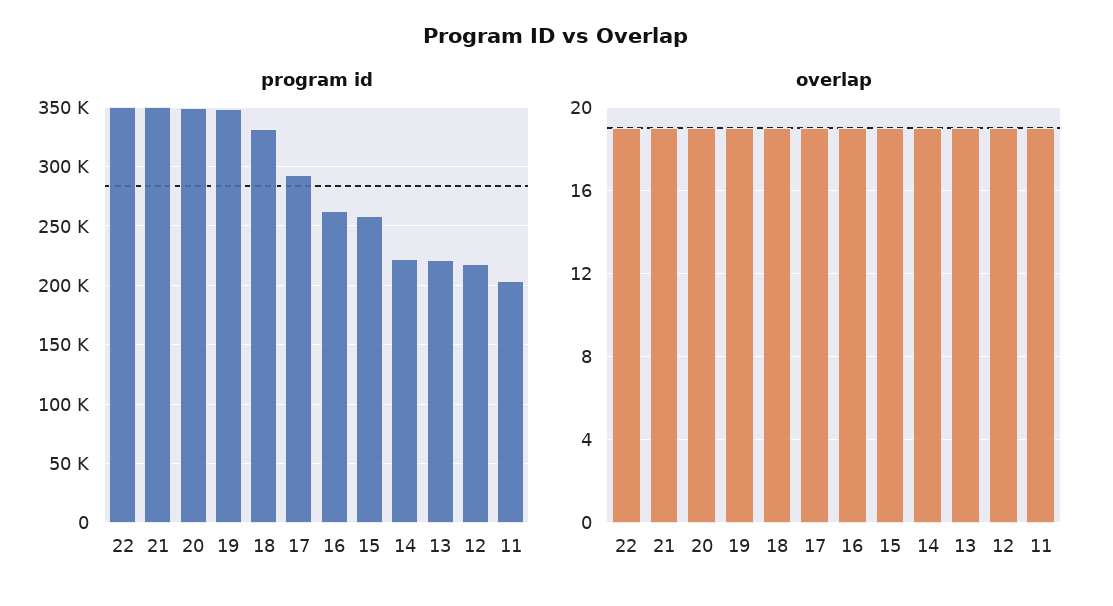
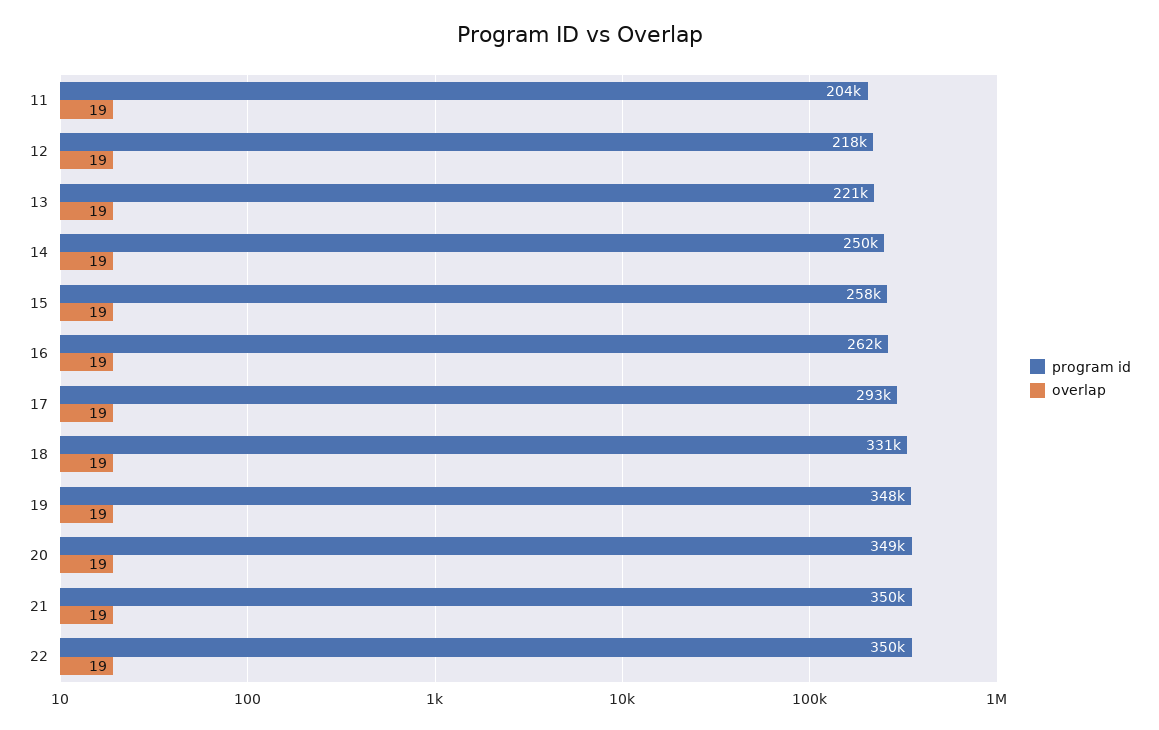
  {
    "program id": {
      "22": 350000,
      "21": 350000,
      "20": 349000,
      "19": 348000,
      "18": 331000,
      "17": 293000,
      "16": 262000,
      "15": 258000,
-     "14": 220000,
+     "14": 250000,
      "13": 221000,
      "12": 218000,
      "11": 204000
    },
    "overlap": {
      "22": 19,
      "21": 19,
      "20": 19,
      "19": 19,
      "18": 19,
      "17": 19,
      "16": 19,
      "15": 19,
      "14": 19,
      "13": 19,
      "12": 19,
      "11": 19
    }
  }

